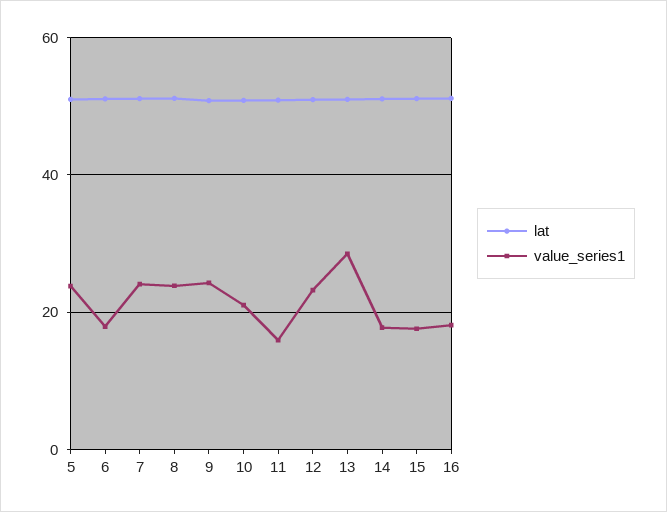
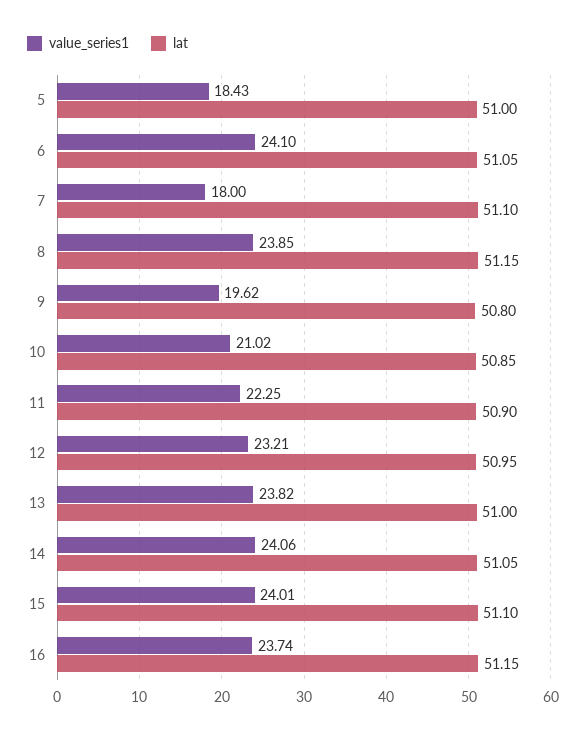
  {
    "lat": {
      "5": 51,
      "6": 51.05,
      "7": 51.1,
      "8": 51.15,
      "9": 50.8,
      "10": 50.85,
      "11": 50.9,
      "12": 50.95,
      "13": 51,
      "14": 51.05,
      "15": 51.1,
      "16": 51.15
    },
    "value_series1": {
-     "5": 24,
+     "5": 18.43,
-     "6": 18,
+     "6": 24.1,
-     "7": 24,
+     "7": 18,
      "8": 23.85,
-     "9": 24,
+     "9": 19.62,
      "10": 21.02,
-     "11": 16,
+     "11": 22.25,
      "12": 23.21,
-     "13": 28,
+     "13": 23.82,
-     "14": 18,
+     "14": 24.06,
-     "15": 18,
+     "15": 24.01,
-     "16": 18
+     "16": 23.74
    }
  }

